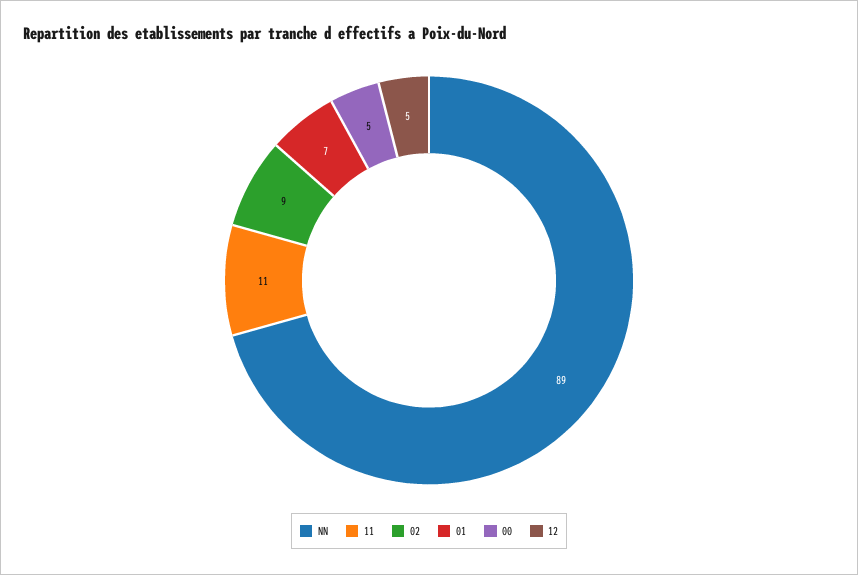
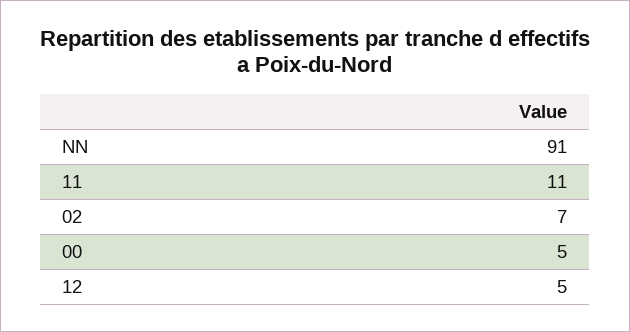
  {
-   "NN": 89,
+   "NN": 91,
    "11": 11,
-   "02": 9,
+   "02": 7,
-   "01": 7,
    "00": 5,
    "12": 5
  }

